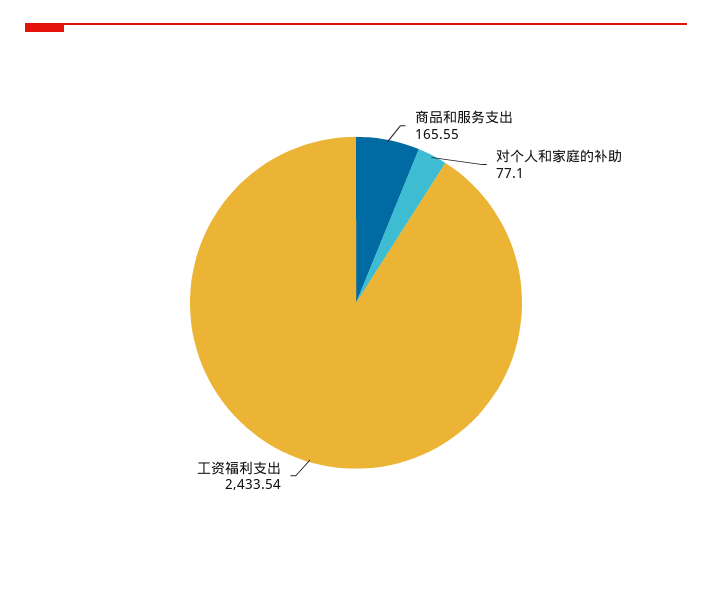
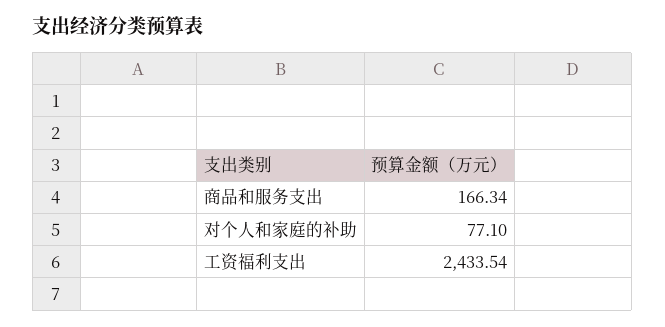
  {
-   "商品和服务支出": 165.55,
+   "商品和服务支出": 166.34,
    "对个人和家庭的补助": 77.1,
    "工资福利支出": 2433.54
  }

